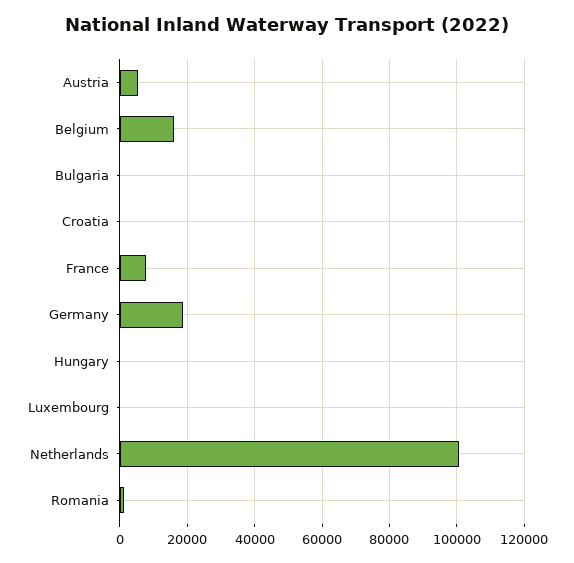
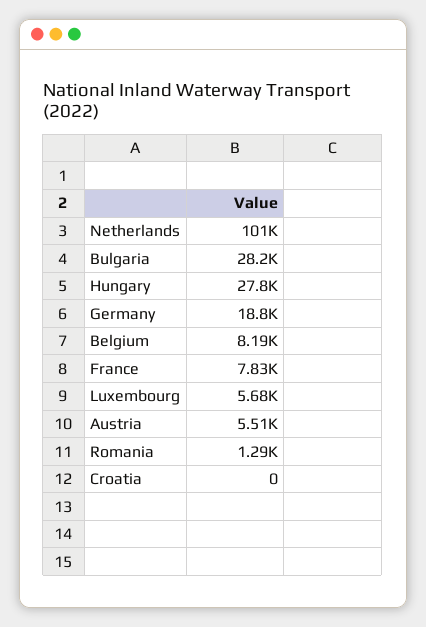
  {
    "Austria": 5510,
-   "Belgium": 16000,
+   "Belgium": 8190,
-   "Bulgaria": 0,
+   "Bulgaria": 28200,
    "Croatia": 0,
    "France": 7830,
    "Germany": 18800,
-   "Hungary": 0,
+   "Hungary": 27800,
-   "Luxembourg": 0,
+   "Luxembourg": 5680,
    "Netherlands": 101000,
    "Romania": 1290
  }

